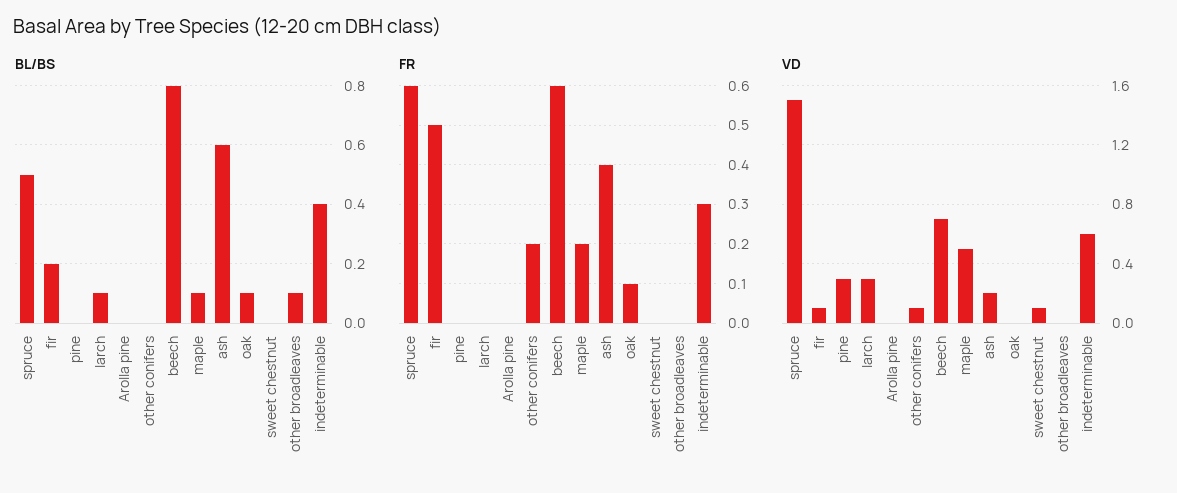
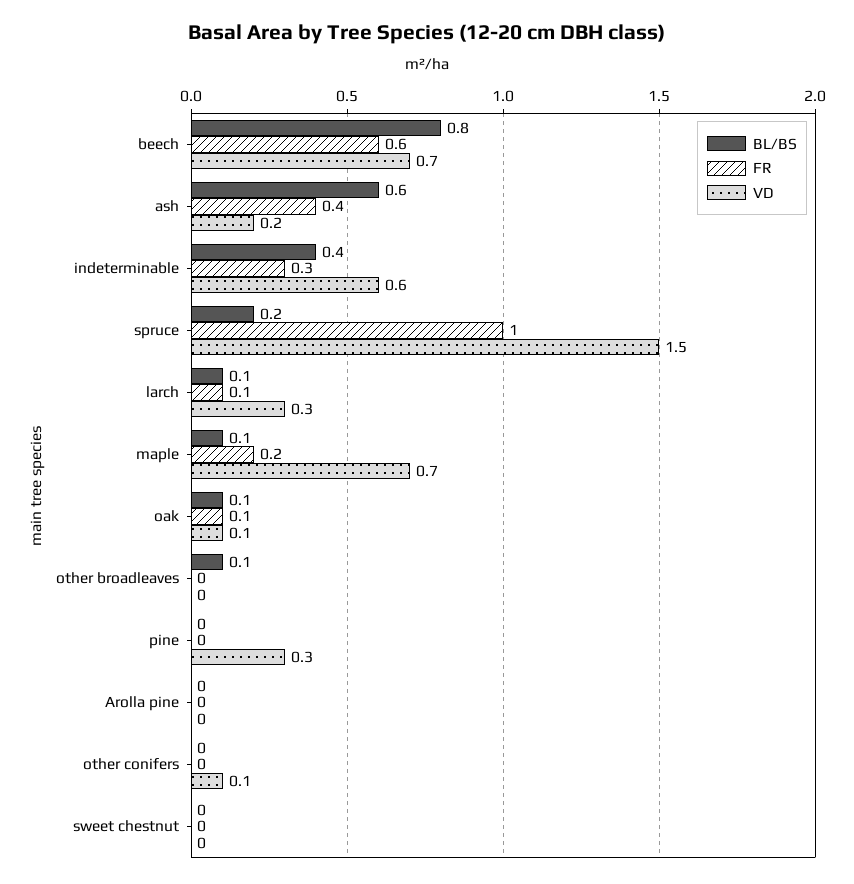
  {
    "BL/BS": {
-     "spruce": 0.5,
+     "spruce": 0.2,
-     "fir": 0.2,
      "pine": 0,
      "larch": 0.1,
      "Arolla pine": 0,
      "other conifers": 0,
      "beech": 0.8,
      "maple": 0.1,
      "ash": 0.6,
      "oak": 0.1,
      "sweet chestnut": 0,
      "other broadleaves": 0.1,
      "indeterminable": 0.4
    },
    "FR": {
-     "spruce": 0.6,
+     "spruce": 1,
-     "fir": 0.5,
      "pine": 0,
-     "larch": 0,
+     "larch": 0.1,
      "Arolla pine": 0,
-     "other conifers": 0.2,
+     "other conifers": 0,
      "beech": 0.6,
      "maple": 0.2,
      "ash": 0.4,
      "oak": 0.1,
      "sweet chestnut": 0,
      "other broadleaves": 0,
      "indeterminable": 0.3
    },
    "VD": {
      "spruce": 1.5,
-     "fir": 0.1,
      "pine": 0.3,
      "larch": 0.3,
      "Arolla pine": 0,
      "other conifers": 0.1,
      "beech": 0.7,
-     "maple": 0.5,
+     "maple": 0.7,
      "ash": 0.2,
-     "oak": 0,
+     "oak": 0.1,
-     "sweet chestnut": 0.1,
+     "sweet chestnut": 0,
      "other broadleaves": 0,
      "indeterminable": 0.6
    }
  }

